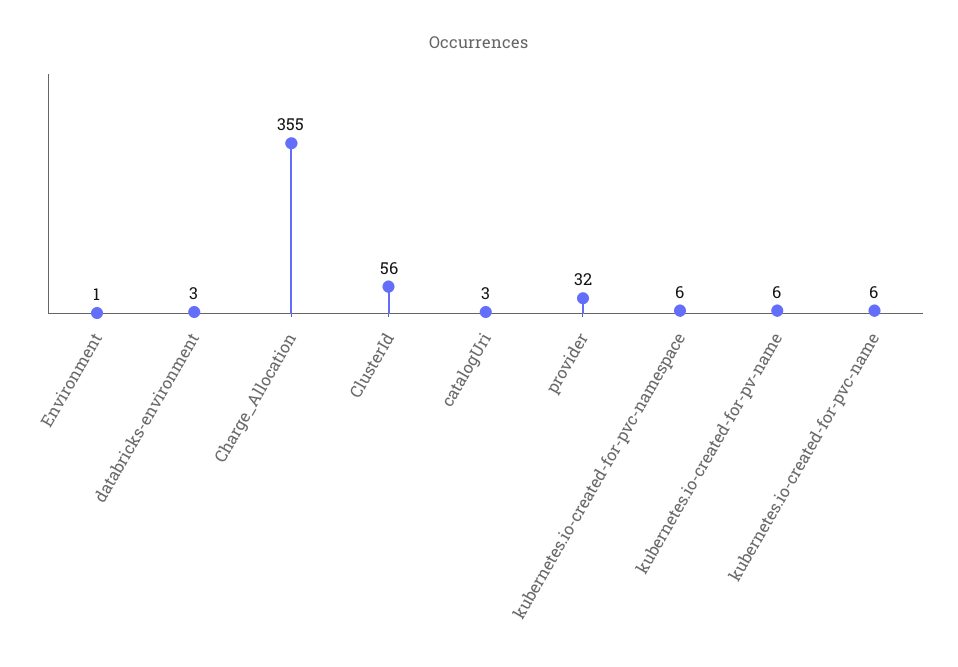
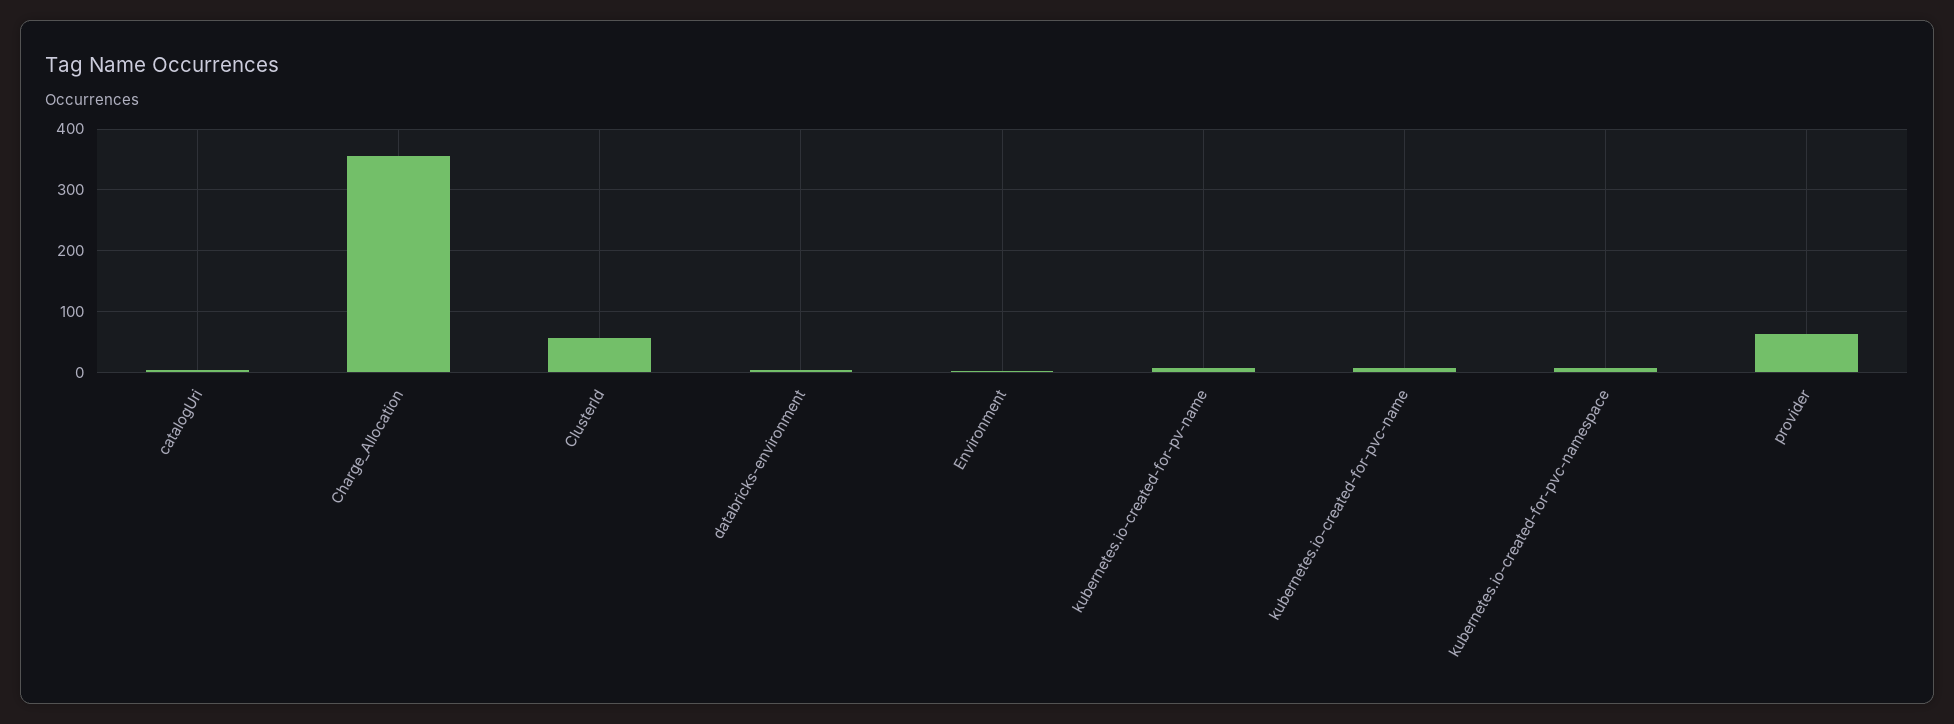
  {
    "Environment": 1,
    "databricks-environment": 3,
    "Charge_Allocation": 355,
    "ClusterId": 56,
    "catalogUri": 3,
-   "provider": 32,
+   "provider": 60,
    "kubernetes.io-created-for-pvc-namespace": 6,
    "kubernetes.io-created-for-pv-name": 6,
    "kubernetes.io-created-for-pvc-name": 6
  }

